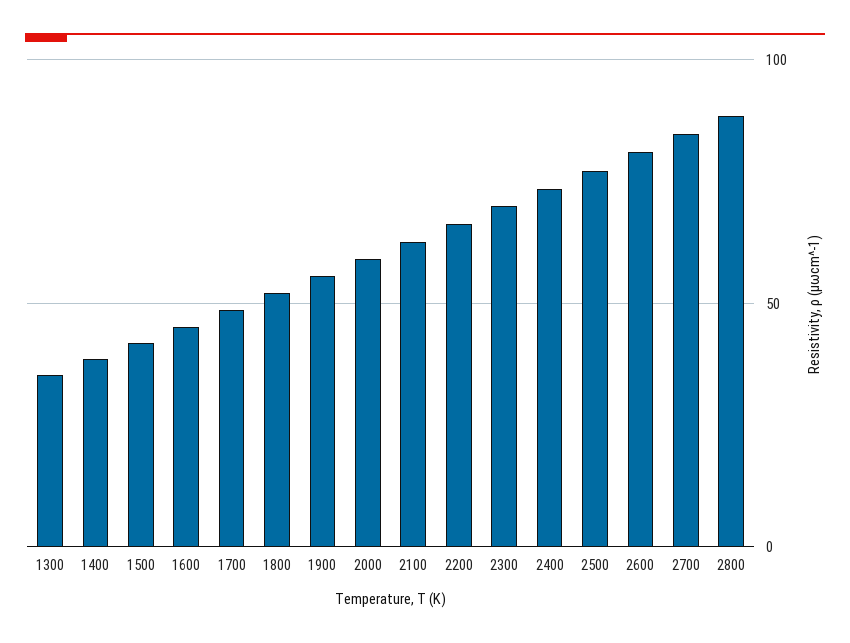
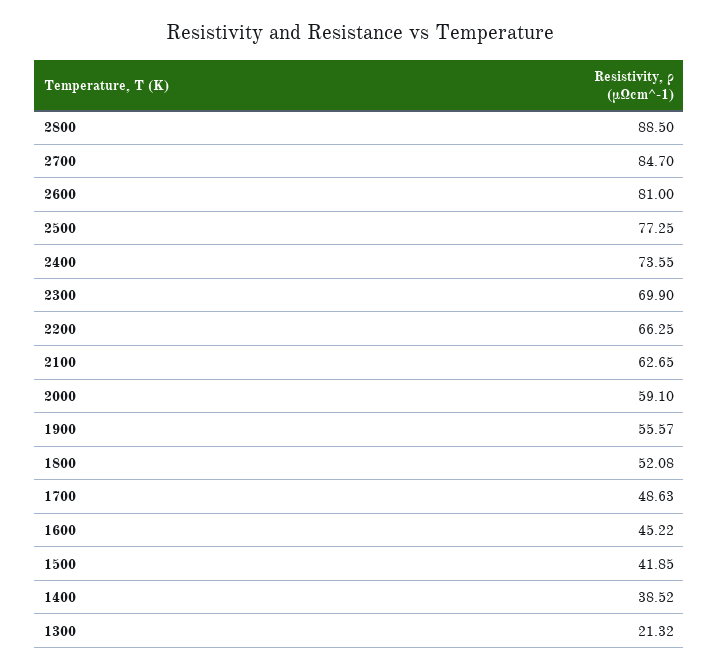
  {
-   "1300": 35,
+   "1300": 21.32,
    "1400": 38.52,
    "1500": 41.85,
    "1600": 45.22,
    "1700": 48.63,
    "1800": 52.08,
    "1900": 55.57,
    "2000": 59.1,
    "2100": 62.65,
    "2200": 66.25,
    "2300": 69.9,
    "2400": 73.55,
    "2500": 77.25,
    "2600": 81,
    "2700": 84.7,
    "2800": 88.5
  }

